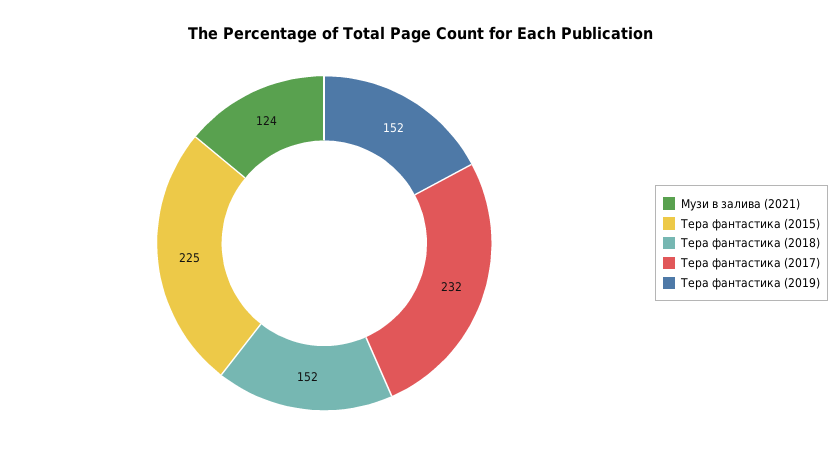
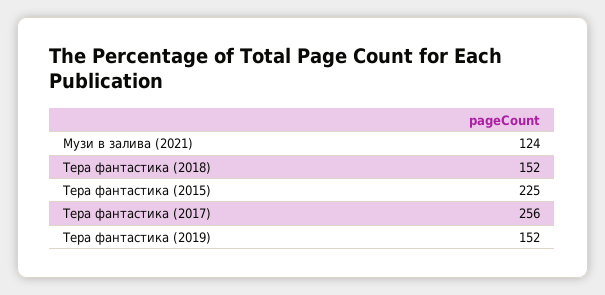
  {
    "Музи в залива (2021)": 124,
    "Тера фантастика (2015)": 225,
    "Тера фантастика (2018)": 152,
-   "Тера фантастика (2017)": 232,
+   "Тера фантастика (2017)": 256,
    "Тера фантастика (2019)": 152
  }

